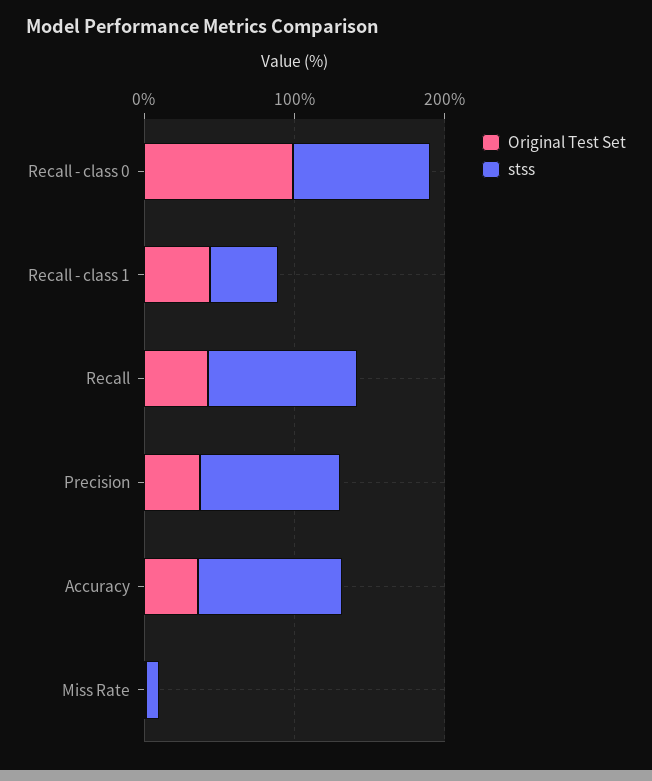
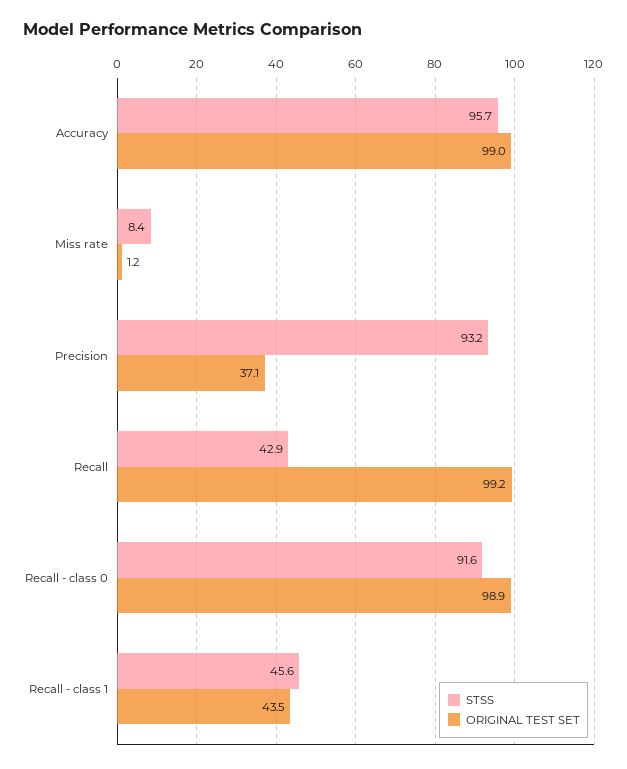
  {
    "Original Test Set": {
      "Recall - class 0": 98.9,
      "Recall - class 1": 43.5,
-     "Recall": 40,
+     "Recall": 99.2,
      "Precision": 37.1,
-     "Accuracy": 40,
+     "Accuracy": 99,
      "Miss Rate": 1.2
    },
    "stss": {
      "Recall - class 0": 91.6,
      "Recall - class 1": 45.6,
-     "Recall": 100,
+     "Recall": 42.9,
      "Precision": 93.2,
      "Accuracy": 95.7,
      "Miss Rate": 8.4
    }
  }

